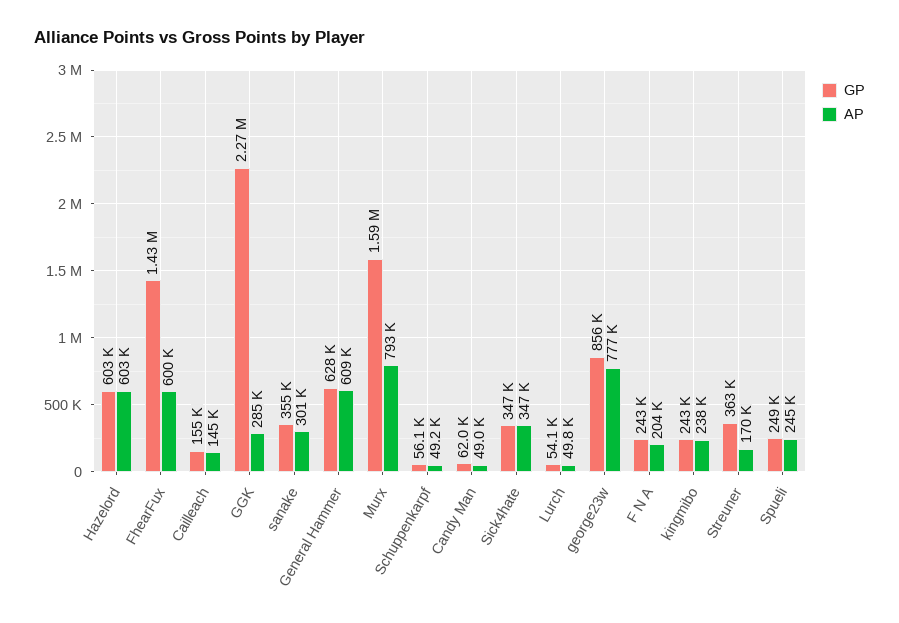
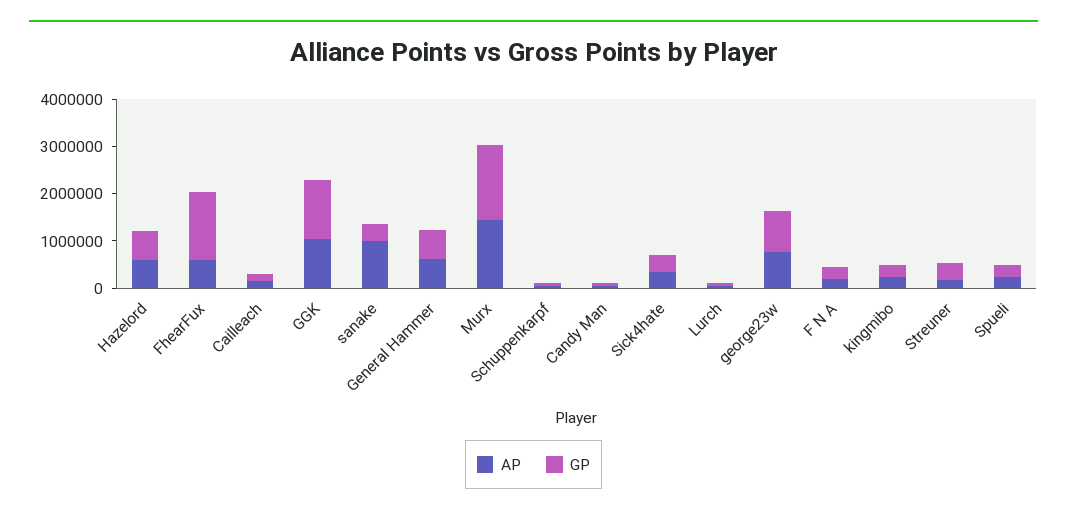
  {
    "GP": {
      "Hazelord": 603000,
      "FhearFux": 1430000,
      "Cailleach": 155000,
-     "GGK": 2270000,
+     "GGK": 1200000,
      "sanake": 355000,
      "General Hammer": 628000,
      "Murx": 1590000,
      "Schuppenkarpf": 56100,
      "Candy Man": 62000,
      "Sick4hate": 347000,
      "Lurch": 54100,
      "george23w": 856000,
      "F N A": 243000,
      "kingmibo": 243000,
      "Streuner": 363000,
      "Spueli": 249000
    },
    "AP": {
      "Hazelord": 603000,
      "FhearFux": 600000,
      "Cailleach": 145000,
-     "GGK": 285000,
+     "GGK": 1000000,
-     "sanake": 301000,
+     "sanake": 1000000,
      "General Hammer": 609000,
-     "Murx": 793000,
+     "Murx": 1400000,
      "Schuppenkarpf": 49200,
      "Candy Man": 49000,
      "Sick4hate": 347000,
      "Lurch": 49800,
      "george23w": 777000,
      "F N A": 204000,
      "kingmibo": 238000,
      "Streuner": 170000,
      "Spueli": 245000
    }
  }

